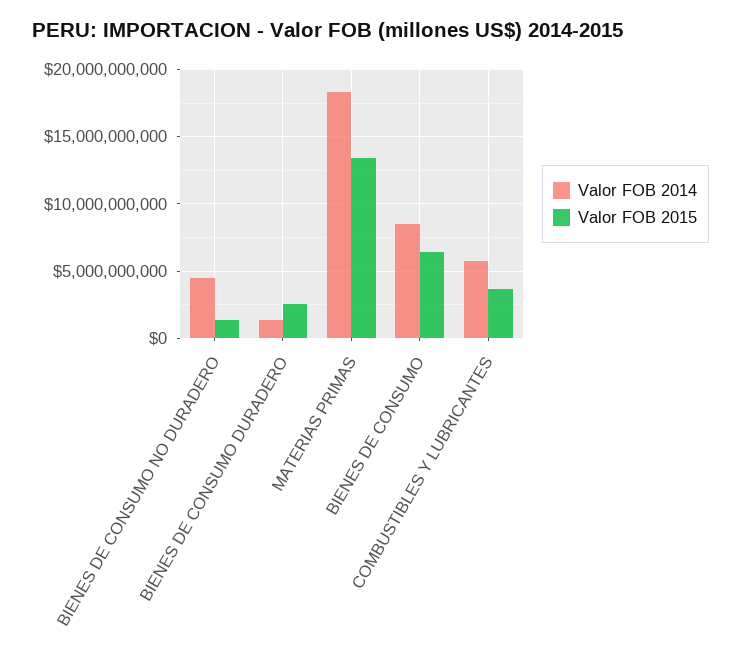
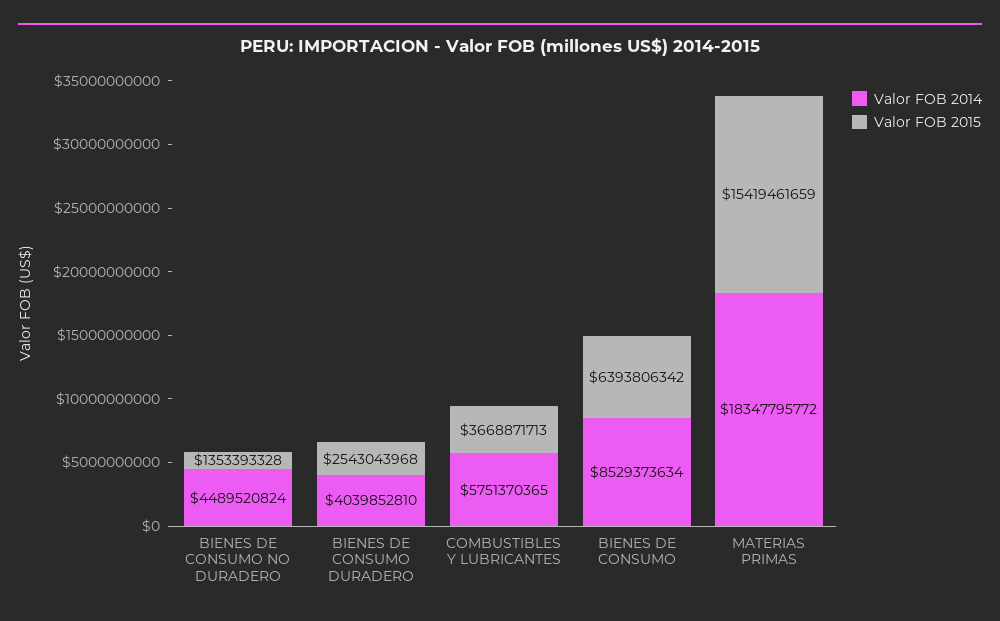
  {
    "Valor FOB 2014": {
      "BIENES DE CONSUMO NO DURADERO": 4489520824,
-     "BIENES DE CONSUMO DURADERO": 1500000000,
+     "BIENES DE CONSUMO DURADERO": 4039852810,
      "MATERIAS PRIMAS": 18347795772,
      "BIENES DE CONSUMO": 8529373634,
      "COMBUSTIBLES Y LUBRICANTES": 5751370365
    },
    "Valor FOB 2015": {
      "BIENES DE CONSUMO NO DURADERO": 1353393328,
      "BIENES DE CONSUMO DURADERO": 2543043968,
-     "MATERIAS PRIMAS": 13500000000,
+     "MATERIAS PRIMAS": 15419461659,
      "BIENES DE CONSUMO": 6393806342,
      "COMBUSTIBLES Y LUBRICANTES": 3668871713
    }
  }

